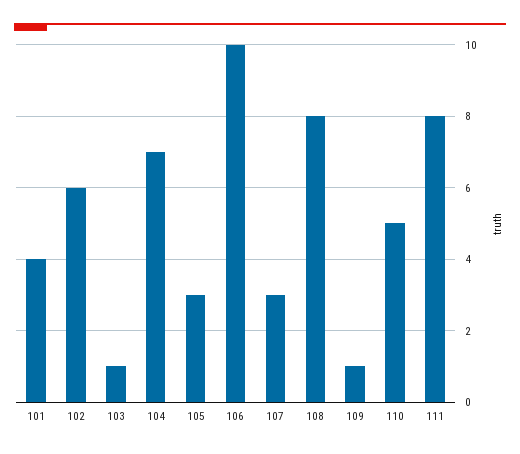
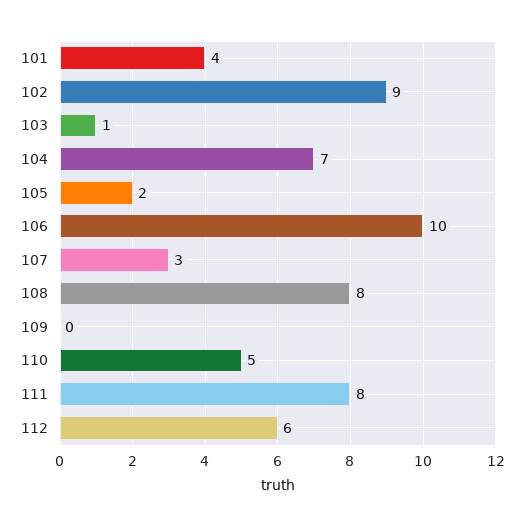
  {
    "101": 4,
-   "102": 6,
+   "102": 9,
    "103": 1,
    "104": 7,
-   "105": 3,
+   "105": 2,
    "106": 10,
    "107": 3,
    "108": 8,
-   "109": 1,
+   "109": 0,
    "110": 5,
-   "111": 8
+   "111": 8,
+   "112": 6
  }

